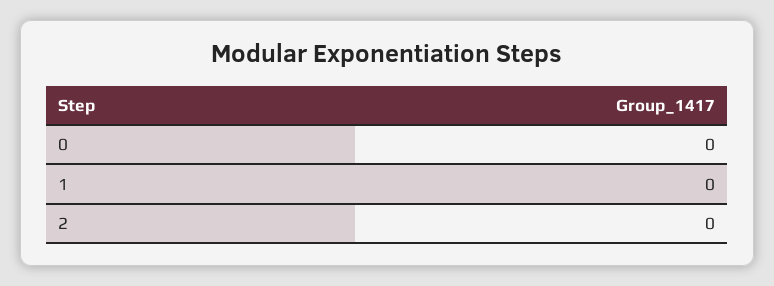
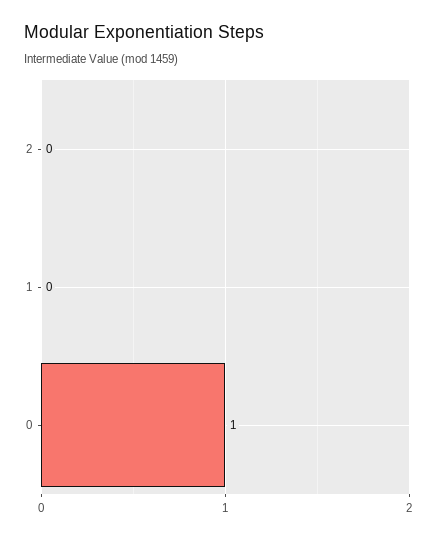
  {
-   "0": 0,
+   "0": 1,
    "1": 0,
    "2": 0
  }

